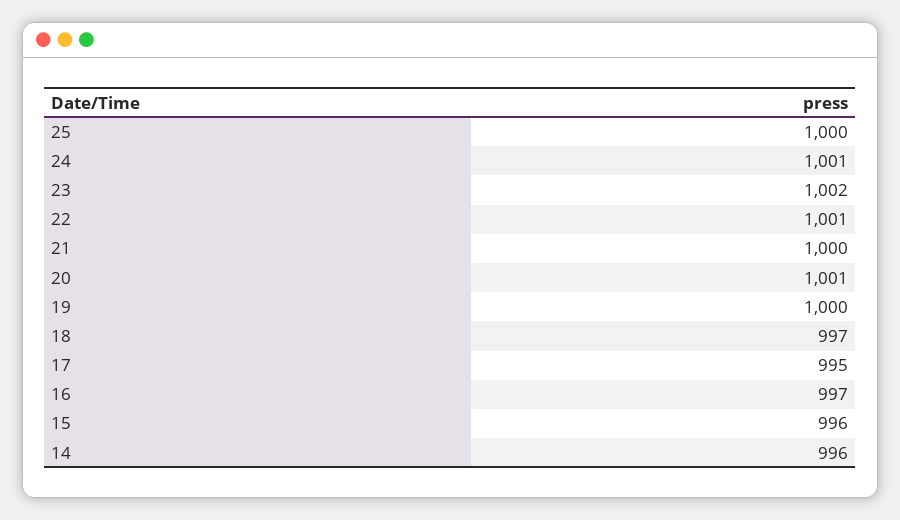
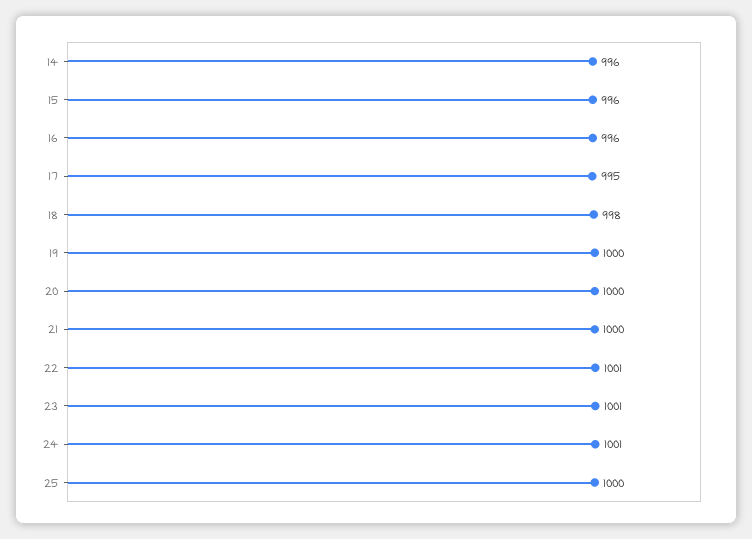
  {
    "25": 1000,
    "24": 1001,
-   "23": 1002,
+   "23": 1001,
    "22": 1001,
    "21": 1000,
-   "20": 1001,
+   "20": 1000,
    "19": 1000,
-   "18": 997,
+   "18": 998,
    "17": 995,
-   "16": 997,
+   "16": 996,
    "15": 996,
    "14": 996
  }

